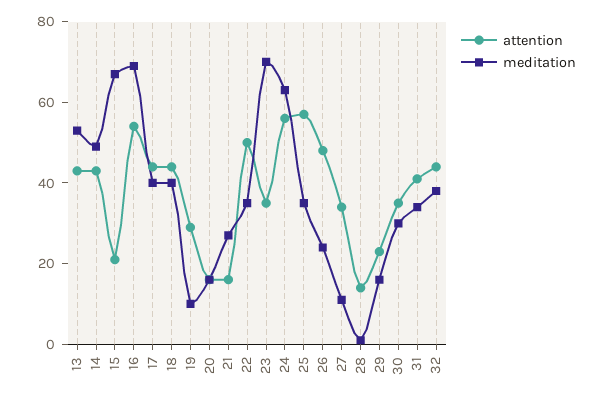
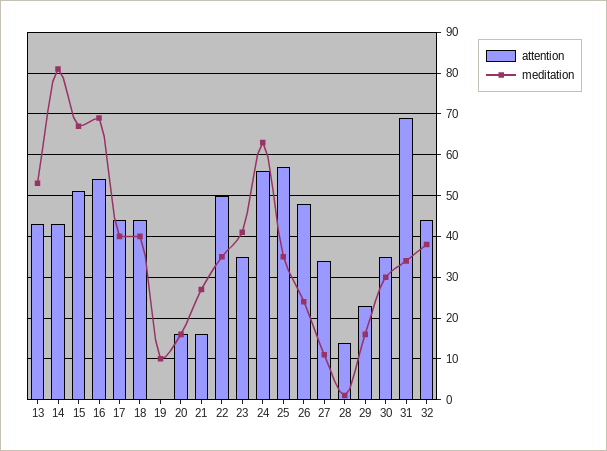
  {
    "attention": {
      "13": 45,
      "14": 45,
-     "15": 20,
+     "15": 50,
      "16": 55,
      "17": 45,
      "18": 45,
-     "19": 30,
+     "19": 0,
      "20": 15,
      "21": 15,
      "22": 50,
      "23": 35,
      "24": 55,
      "25": 55,
      "26": 50,
      "27": 35,
      "28": 15,
      "29": 25,
      "30": 35,
-     "31": 40,
+     "31": 70,
      "32": 45
    },
    "meditation": {
      "13": 55,
-     "14": 50,
+     "14": 80,
      "15": 65,
      "16": 70,
      "17": 40,
      "18": 40,
      "19": 10,
      "20": 15,
      "21": 25,
      "22": 35,
-     "23": 70,
+     "23": 40,
      "24": 65,
      "25": 35,
      "26": 25,
      "27": 10,
      "28": 0,
      "29": 15,
      "30": 30,
      "31": 35,
      "32": 40
    }
  }

